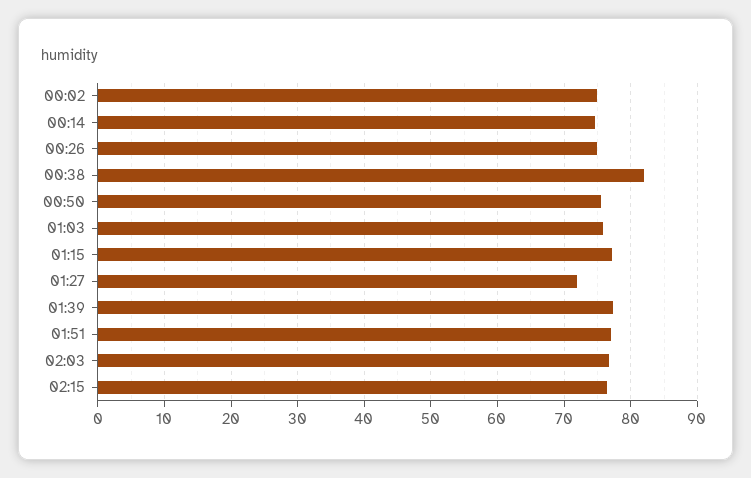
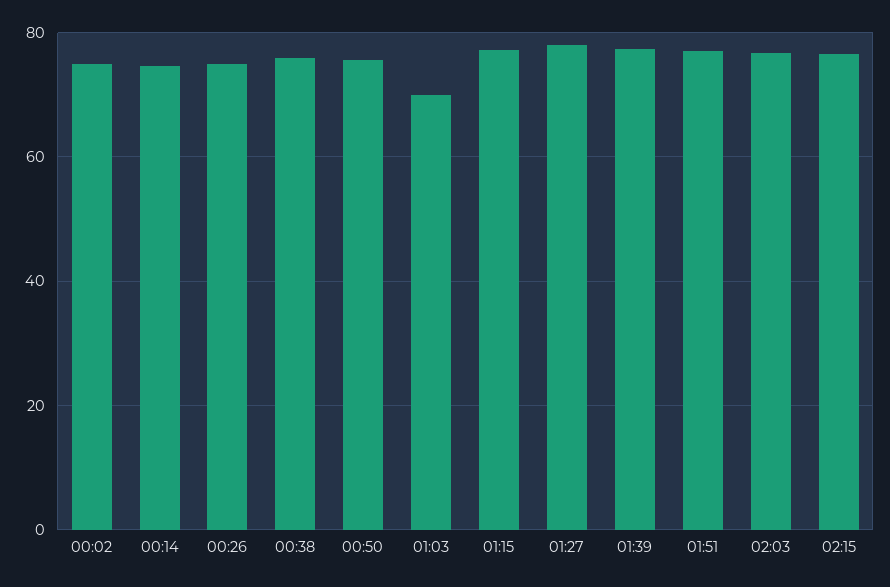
  {
    "00:02": 75,
    "00:14": 75,
    "00:26": 75,
-   "00:38": 82,
+   "00:38": 76,
    "00:50": 76,
-   "01:03": 76,
+   "01:03": 70,
    "01:15": 77,
-   "01:27": 72,
+   "01:27": 78,
    "01:39": 77,
    "01:51": 77,
    "02:03": 77,
    "02:15": 77
  }

